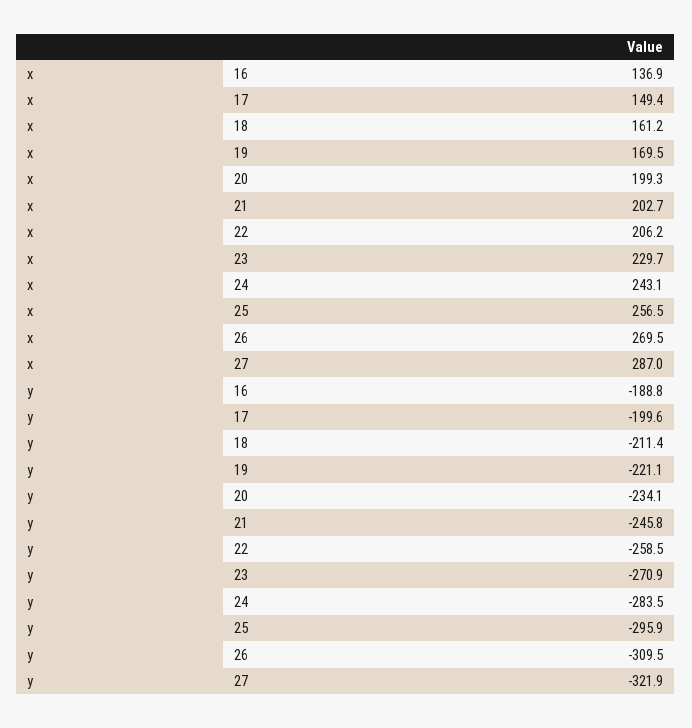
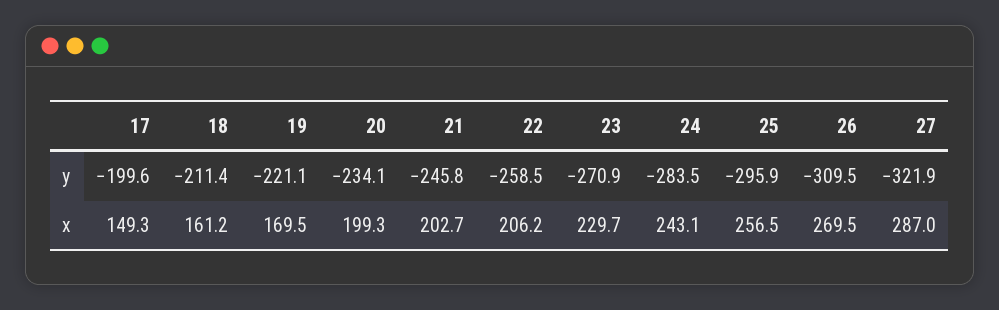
  {
    "x": {
-     "16": 136.9,
-     "17": 149.4,
+     "17": 149.3,
      "18": 161.2,
      "19": 169.5,
      "20": 199.3,
      "21": 202.7,
      "22": 206.2,
      "23": 229.7,
      "24": 243.1,
      "25": 256.5,
      "26": 269.5,
      "27": 287
    },
    "y": {
-     "16": -188.8,
      "17": -199.6,
      "18": -211.4,
      "19": -221.1,
      "20": -234.1,
      "21": -245.8,
      "22": -258.5,
      "23": -270.9,
      "24": -283.5,
      "25": -295.9,
      "26": -309.5,
      "27": -321.9
    }
  }

